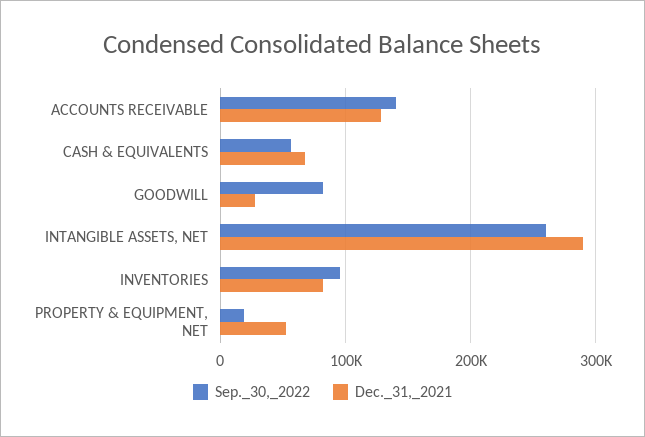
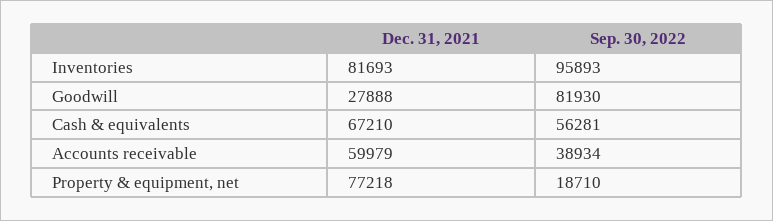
  {
    "Sep._30,_2022": {
-     "ACCOUNTS RECEIVABLE": 140000,
+     "ACCOUNTS RECEIVABLE": 38934,
      "CASH & EQUIVALENTS": 56281,
      "GOODWILL": 81930,
-     "INTANGIBLE ASSETS, NET": 260000,
      "INVENTORIES": 95893,
      "PROPERTY & EQUIPMENT, NET": 18710
    },
    "Dec._31,_2021": {
-     "ACCOUNTS RECEIVABLE": 130000,
+     "ACCOUNTS RECEIVABLE": 59979,
      "CASH & EQUIVALENTS": 67210,
      "GOODWILL": 27888,
-     "INTANGIBLE ASSETS, NET": 290000,
      "INVENTORIES": 81693,
-     "PROPERTY & EQUIPMENT, NET": 50000
+     "PROPERTY & EQUIPMENT, NET": 77218
    }
  }

